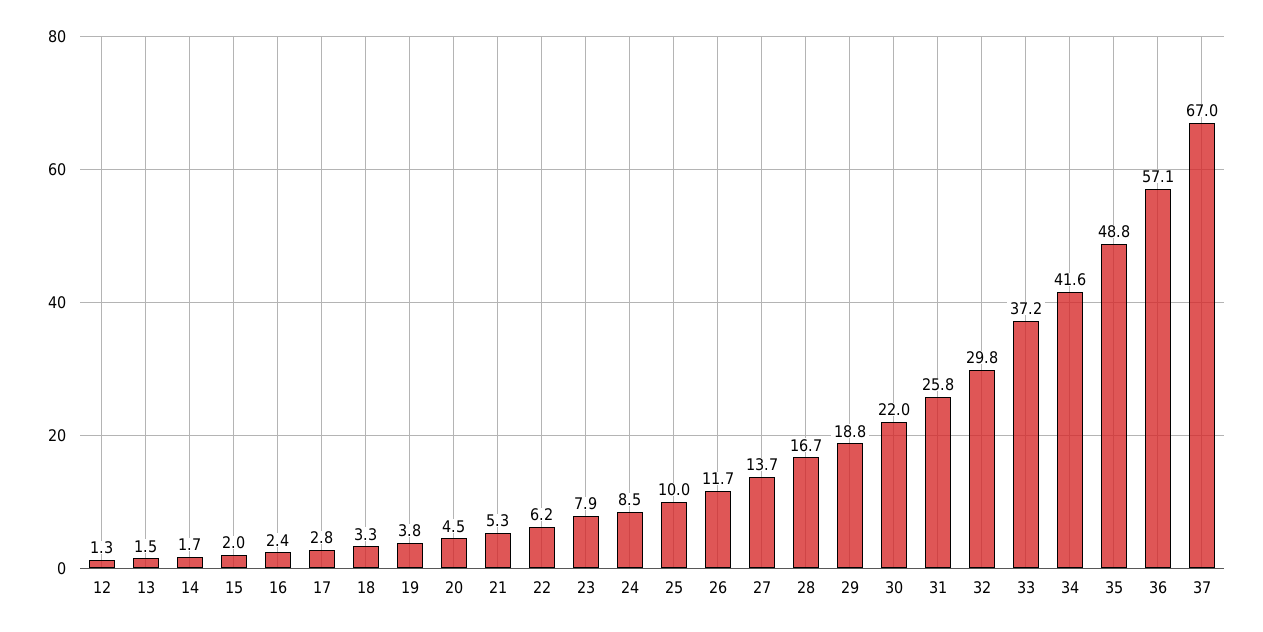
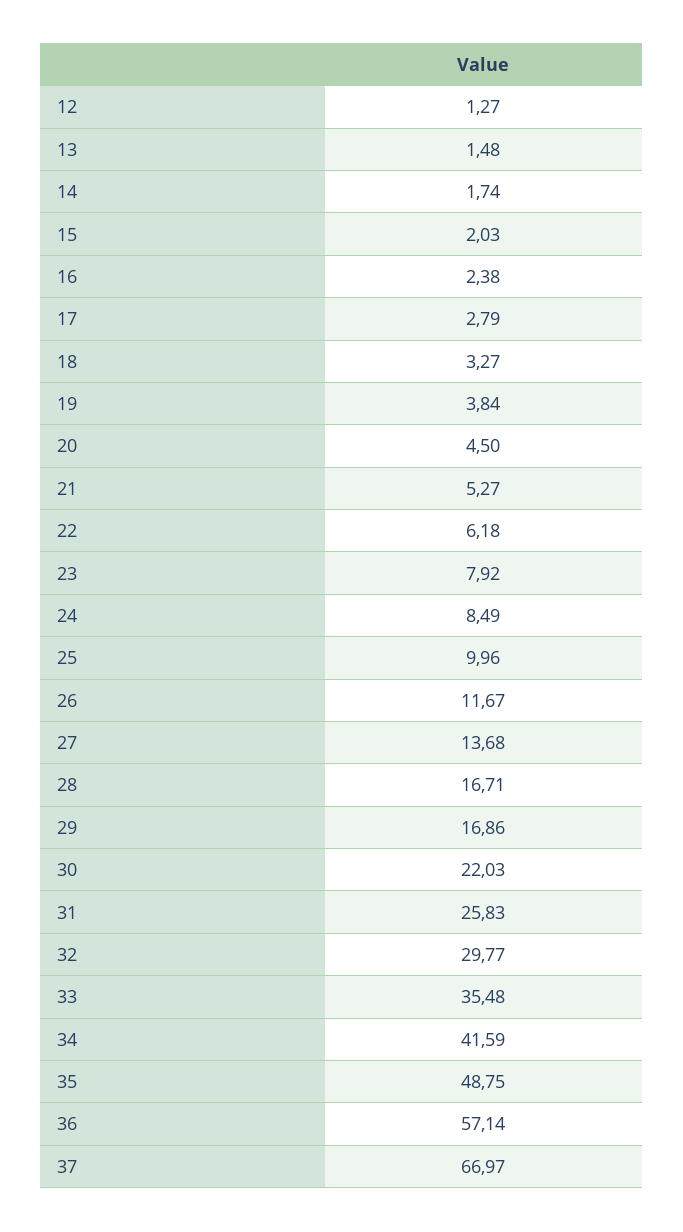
  {
    "12": 1.27,
    "13": 1.48,
    "14": 1.74,
    "15": 2.03,
    "16": 2.38,
    "17": 2.79,
    "18": 3.27,
    "19": 3.84,
    "20": 4.5,
    "21": 5.27,
    "22": 6.18,
    "23": 7.92,
    "24": 8.49,
    "25": 9.96,
    "26": 11.67,
    "27": 13.68,
    "28": 16.71,
-   "29": 18.8,
+   "29": 16.86,
    "30": 22.03,
    "31": 25.83,
    "32": 29.77,
-   "33": 37.2,
+   "33": 35.48,
    "34": 41.59,
    "35": 48.75,
    "36": 57.14,
    "37": 66.97
  }

